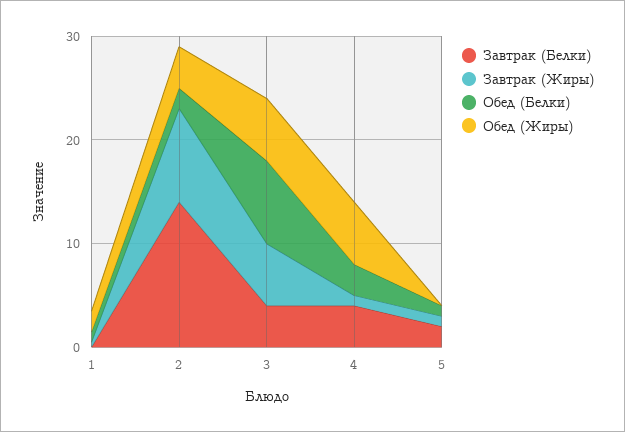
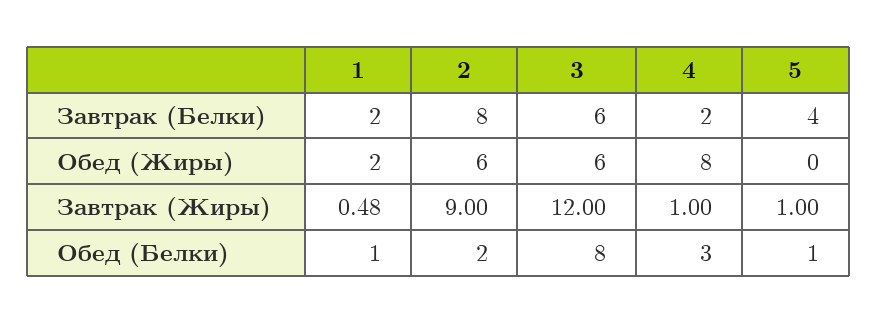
  {
    "Завтрак (Белки)": {
-     "1": 0,
+     "1": 2,
-     "2": 14,
+     "2": 8,
-     "3": 4,
+     "3": 6,
-     "4": 4,
+     "4": 2,
-     "5": 2
+     "5": 4
    },
    "Завтрак (Жиры)": {
      "1": 0.48,
      "2": 9,
-     "3": 6,
+     "3": 12,
      "4": 1,
      "5": 1
    },
    "Обед (Белки)": {
      "1": 1,
      "2": 2,
      "3": 8,
      "4": 3,
      "5": 1
    },
    "Обед (Жиры)": {
      "1": 2,
-     "2": 4,
+     "2": 6,
      "3": 6,
-     "4": 6,
+     "4": 8,
      "5": 0
    }
  }

